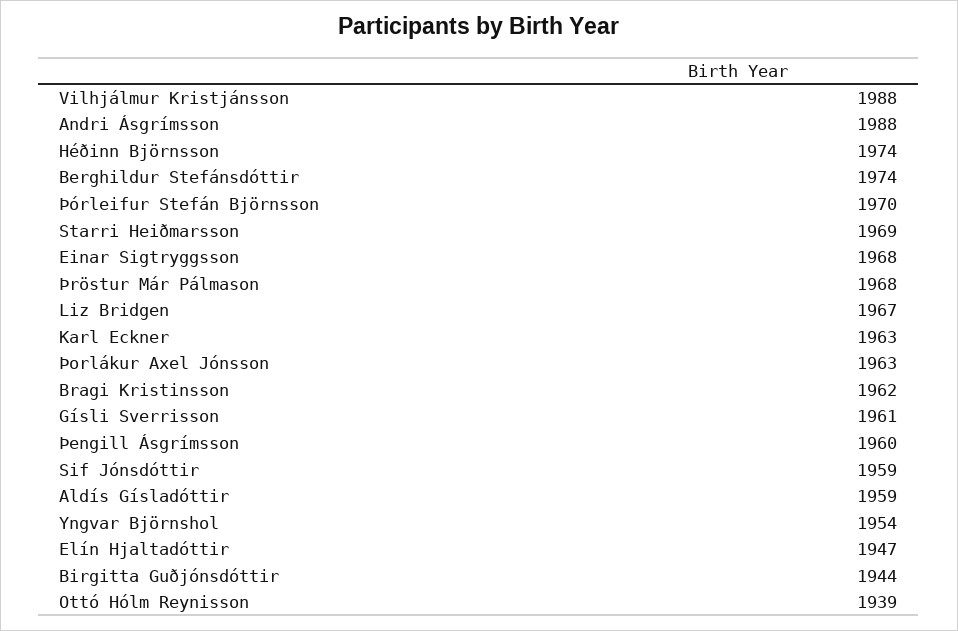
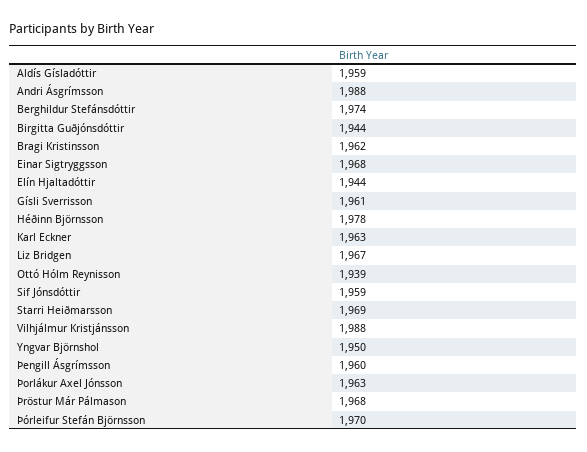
  {
    "Vilhjálmur Kristjánsson": 1988,
    "Andri Ásgrímsson": 1988,
-   "Héðinn Björnsson": 1974,
+   "Héðinn Björnsson": 1978,
    "Berghildur Stefánsdóttir": 1974,
    "Þórleifur Stefán Björnsson": 1970,
    "Starri Heiðmarsson": 1969,
    "Einar Sigtryggsson": 1968,
    "Þröstur Már Pálmason": 1968,
    "Liz Bridgen": 1967,
    "Karl Eckner": 1963,
    "Þorlákur Axel Jónsson": 1963,
    "Bragi Kristinsson": 1962,
    "Gísli Sverrisson": 1961,
    "Þengill Ásgrímsson": 1960,
    "Sif Jónsdóttir": 1959,
    "Aldís Gísladóttir": 1959,
-   "Yngvar Björnshol": 1954,
+   "Yngvar Björnshol": 1950,
-   "Elín Hjaltadóttir": 1947,
+   "Elín Hjaltadóttir": 1944,
    "Birgitta Guðjónsdóttir": 1944,
    "Ottó Hólm Reynisson": 1939
  }

